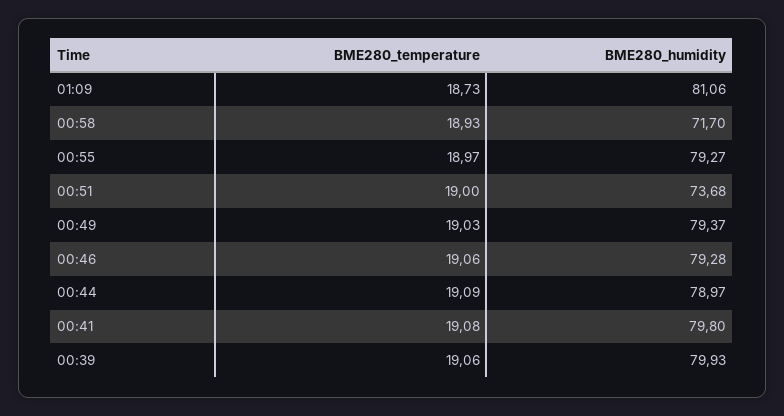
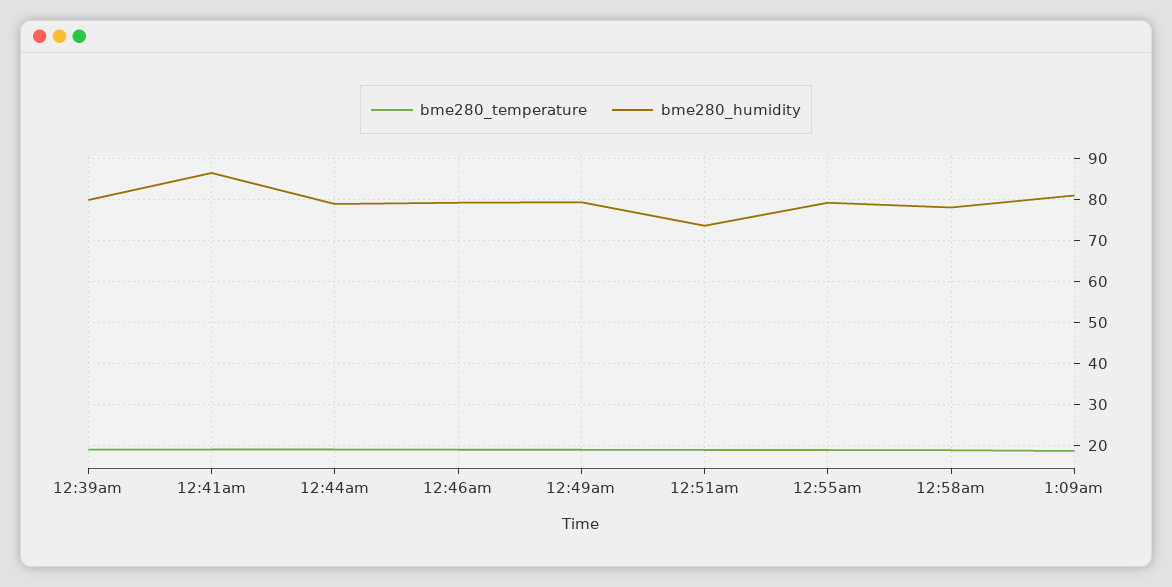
  {
    "BME280_temperature": {
      "01:09": 18.73,
      "00:58": 18.93,
      "00:55": 18.97,
      "00:51": 19,
      "00:49": 19.03,
      "00:46": 19.06,
      "00:44": 19.09,
      "00:41": 19.08,
      "00:39": 19.06
    },
    "BME280_humidity": {
      "01:09": 81.06,
-     "00:58": 71.7,
+     "00:58": 78,
      "00:55": 79.27,
      "00:51": 73.68,
      "00:49": 79.37,
      "00:46": 79.28,
      "00:44": 78.97,
-     "00:41": 79.8,
+     "00:41": 86,
      "00:39": 79.93
    }
  }

